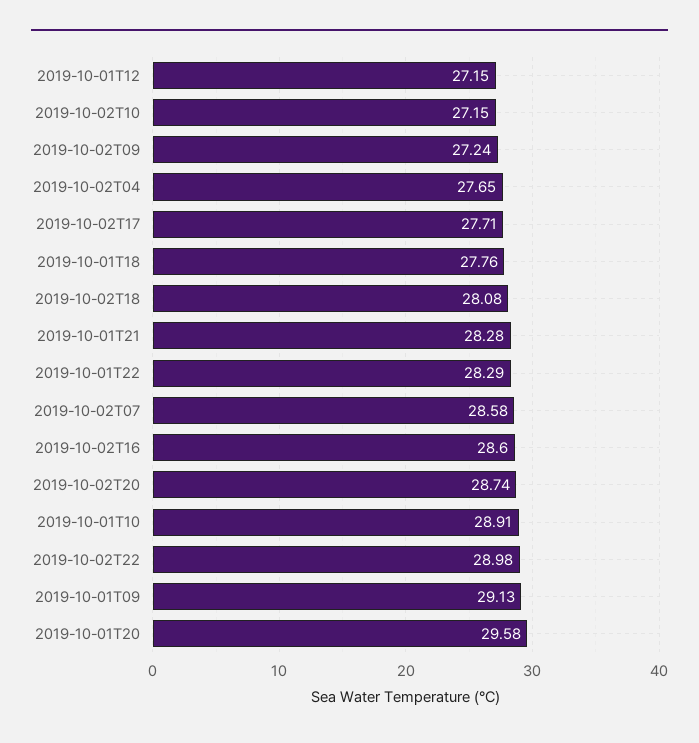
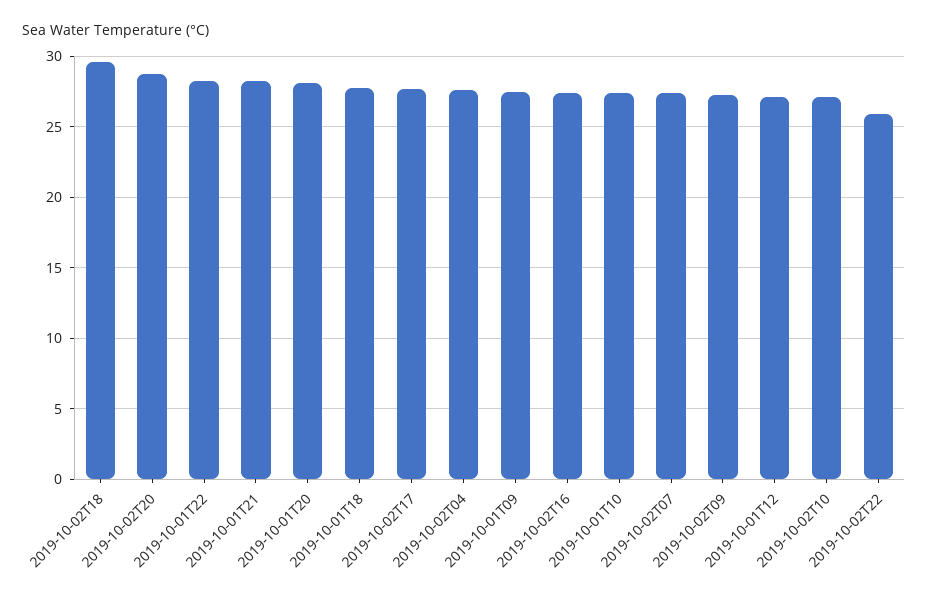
  {
    "2019-10-01T12": 27.15,
    "2019-10-02T10": 27.15,
    "2019-10-02T09": 27.24,
    "2019-10-02T04": 27.65,
    "2019-10-02T17": 27.71,
    "2019-10-01T18": 27.76,
-   "2019-10-02T18": 28.08,
+   "2019-10-02T18": 29.5,
    "2019-10-01T21": 28.28,
    "2019-10-01T22": 28.29,
-   "2019-10-02T07": 28.58,
+   "2019-10-02T07": 27.5,
-   "2019-10-02T16": 28.6,
+   "2019-10-02T16": 27.5,
    "2019-10-02T20": 28.74,
-   "2019-10-01T10": 28.91,
+   "2019-10-01T10": 27.5,
-   "2019-10-02T22": 28.98,
+   "2019-10-02T22": 26,
-   "2019-10-01T09": 29.13,
+   "2019-10-01T09": 27.5,
-   "2019-10-01T20": 29.58
+   "2019-10-01T20": 28
  }

